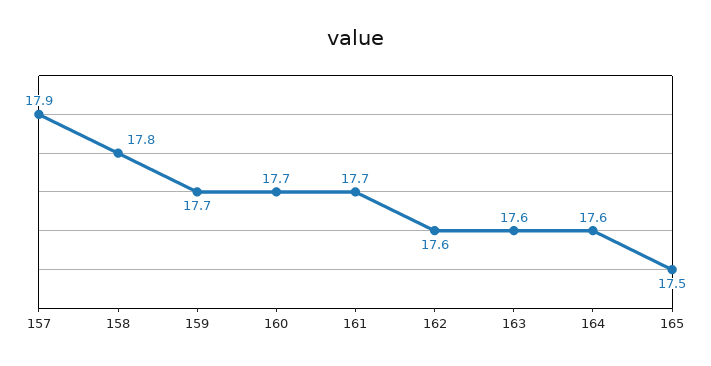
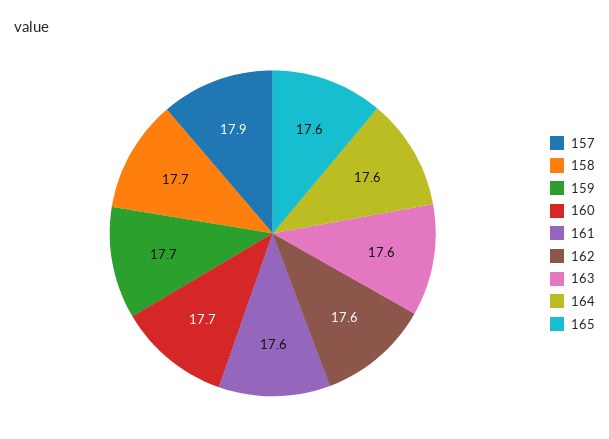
  {
    "157": 17.9,
-   "158": 17.8,
+   "158": 17.7,
    "159": 17.7,
    "160": 17.7,
-   "161": 17.7,
+   "161": 17.6,
    "162": 17.6,
    "163": 17.6,
    "164": 17.6,
-   "165": 17.5
+   "165": 17.6
  }

